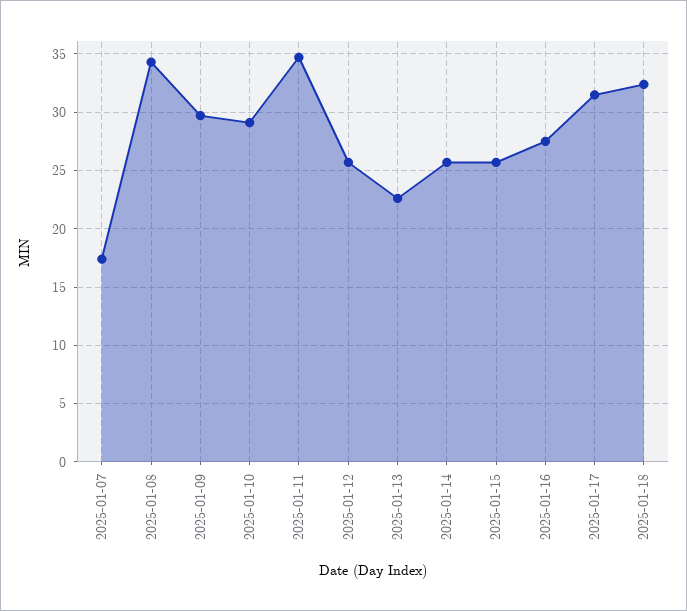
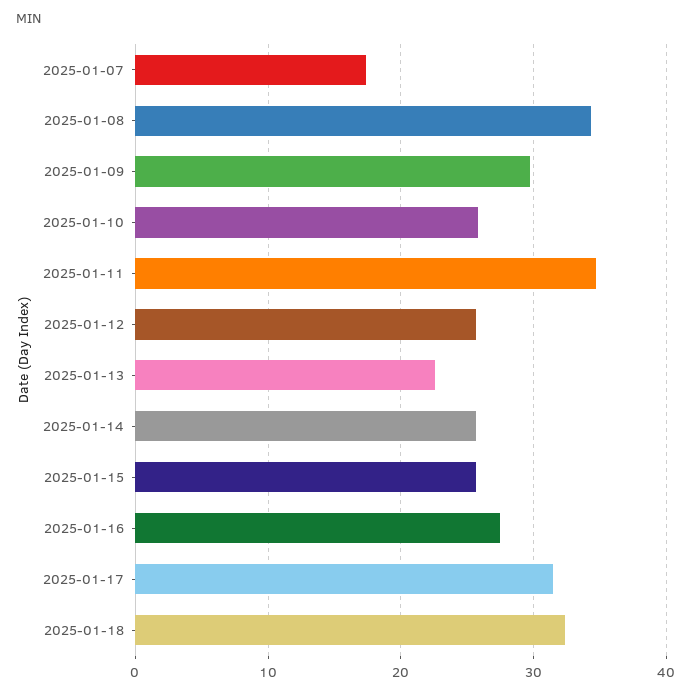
  {
    "2025-01-07": 17,
    "2025-01-08": 34,
    "2025-01-09": 30,
-   "2025-01-10": 29,
+   "2025-01-10": 26,
    "2025-01-11": 35,
    "2025-01-12": 26,
    "2025-01-13": 23,
    "2025-01-14": 26,
    "2025-01-15": 26,
    "2025-01-16": 28,
    "2025-01-17": 32,
    "2025-01-18": 32
  }

